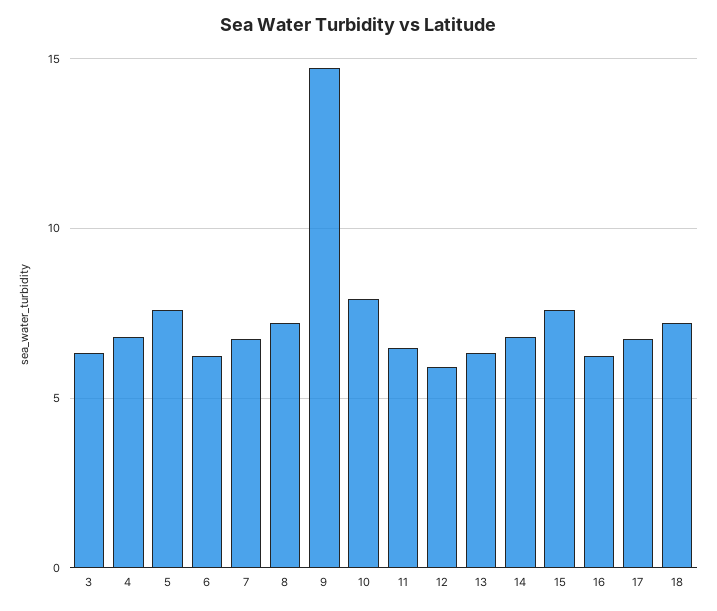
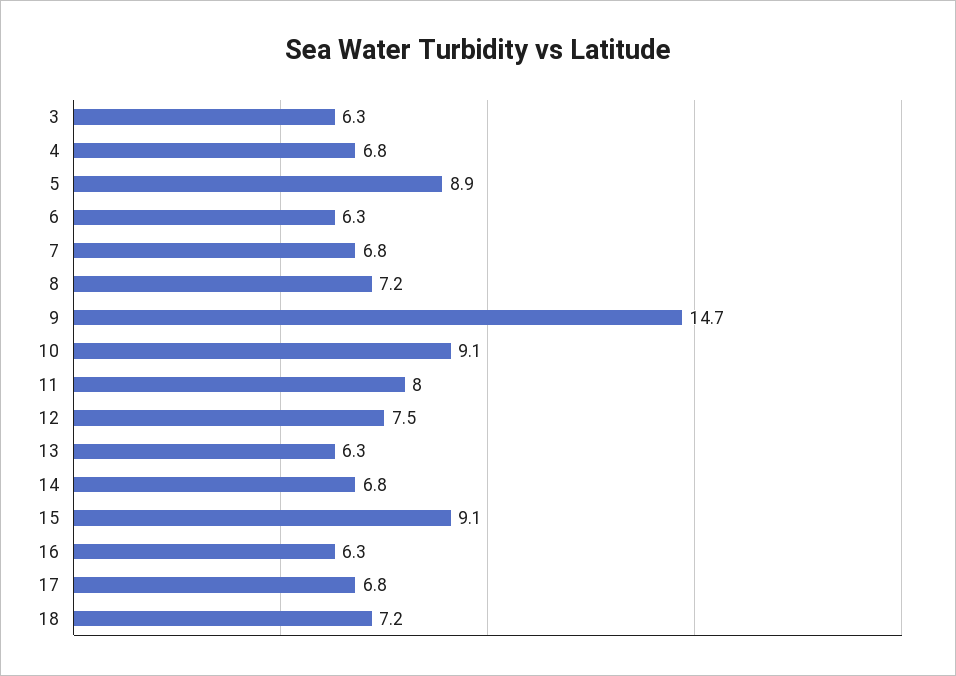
  {
    "3": 6.3,
    "4": 6.8,
-   "5": 7.5,
+   "5": 8.9,
    "6": 6.3,
    "7": 6.8,
    "8": 7.2,
    "9": 14.7,
-   "10": 8,
+   "10": 9.1,
-   "11": 6.5,
+   "11": 8,
-   "12": 6,
+   "12": 7.5,
    "13": 6.3,
    "14": 6.8,
-   "15": 7.5,
+   "15": 9.1,
    "16": 6.3,
    "17": 6.8,
    "18": 7.2
  }

